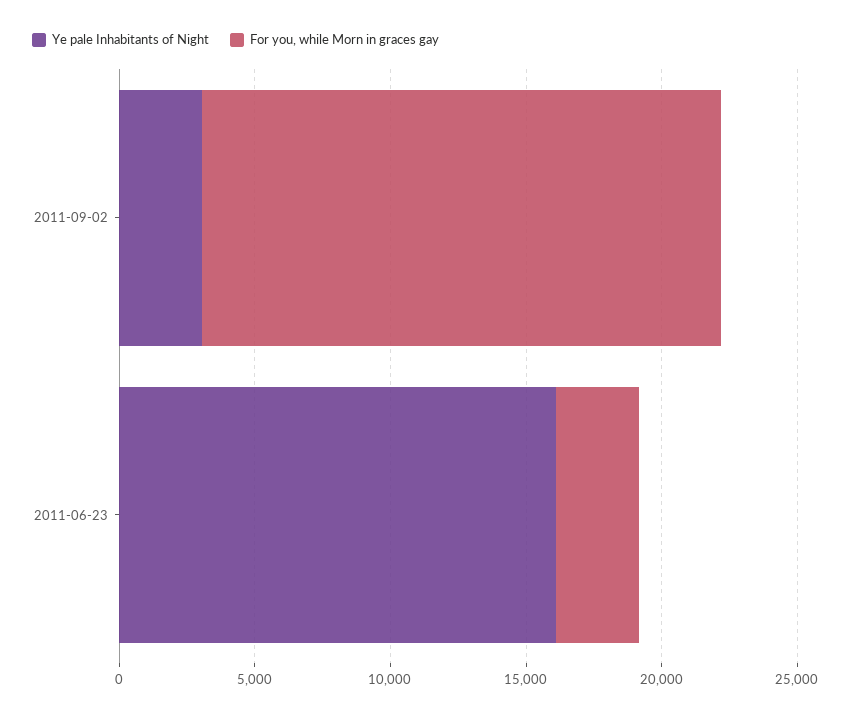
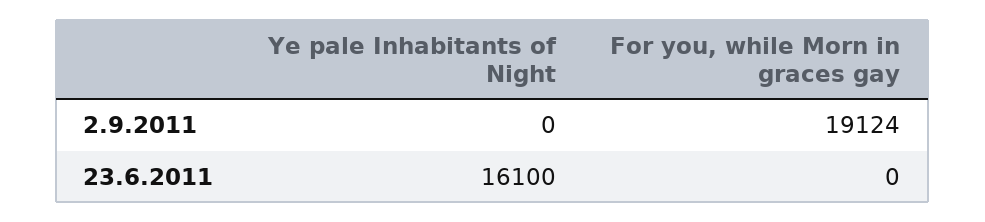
  {
    "Ye pale Inhabitants of Night": {
-     "2011-09-02": 3000,
+     "2011-09-02": 0,
      "2011-06-23": 16100
    },
    "For you, while Morn in graces gay": {
      "2011-09-02": 19124,
-     "2011-06-23": 3000
+     "2011-06-23": 0
    }
  }

